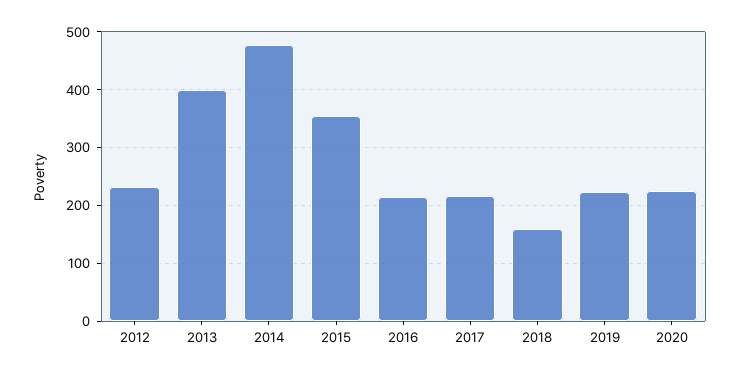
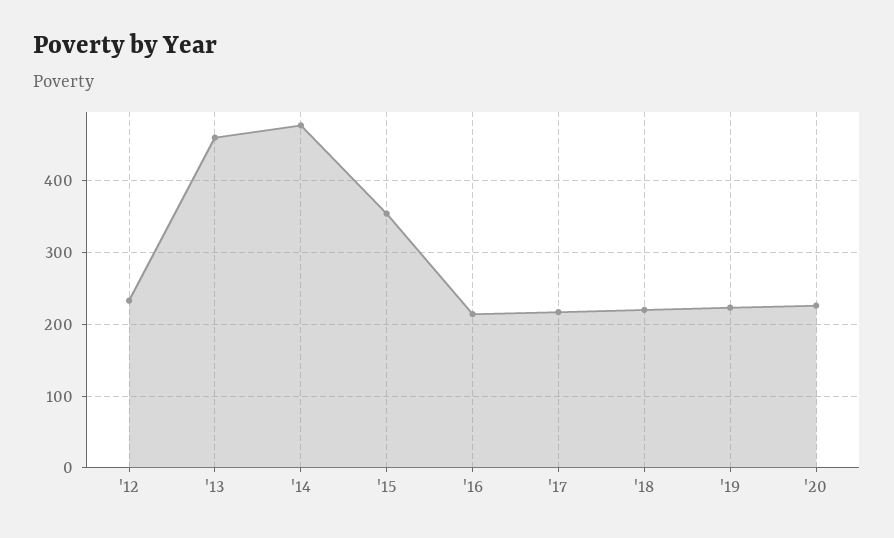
  {
    "2012": 230,
-   "2013": 400,
+   "2013": 460,
    "2014": 480,
    "2015": 350,
    "2016": 210,
    "2017": 220,
-   "2018": 160,
+   "2018": 220,
    "2019": 220,
    "2020": 230
  }

